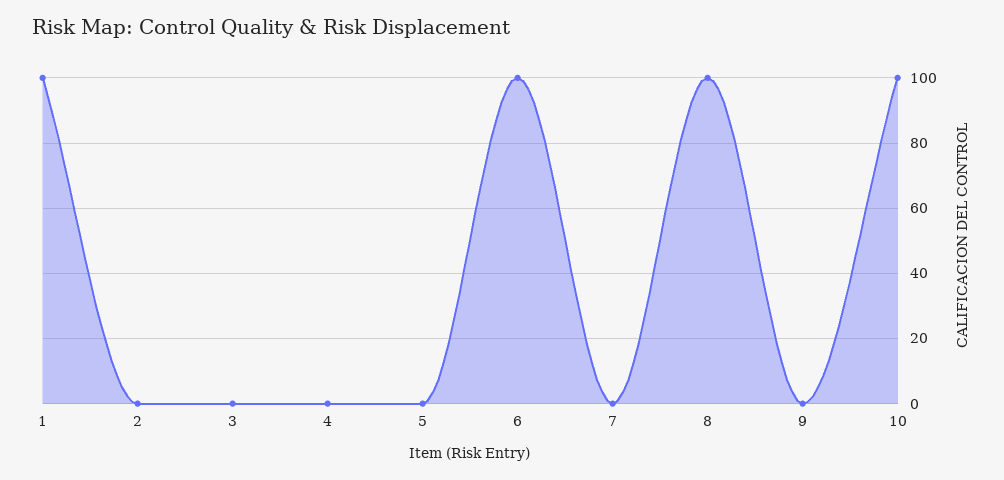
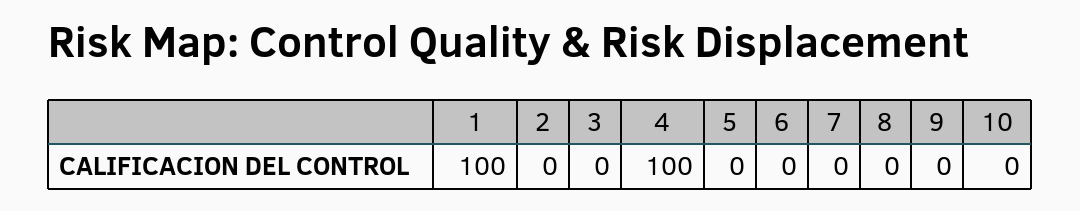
  {
    "1": 100,
    "2": 0,
    "3": 0,
-   "4": 0,
+   "4": 100,
    "5": 0,
-   "6": 100,
+   "6": 0,
    "7": 0,
-   "8": 100,
+   "8": 0,
    "9": 0,
-   "10": 100
+   "10": 0
  }

